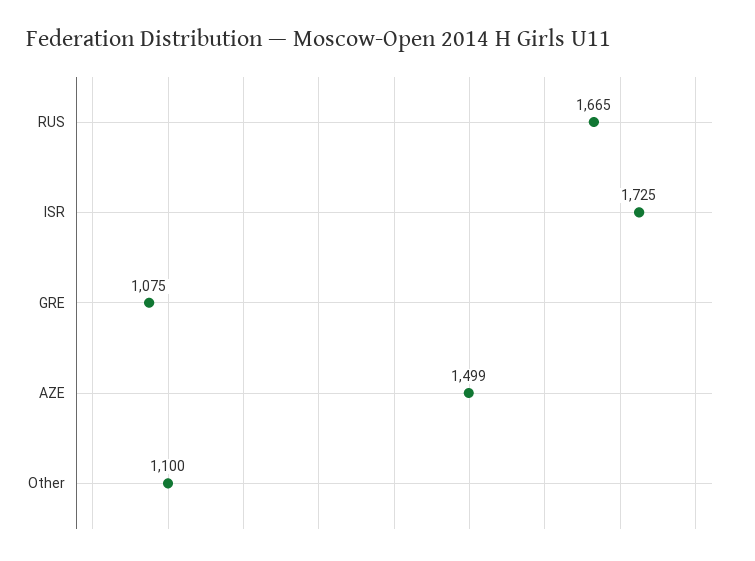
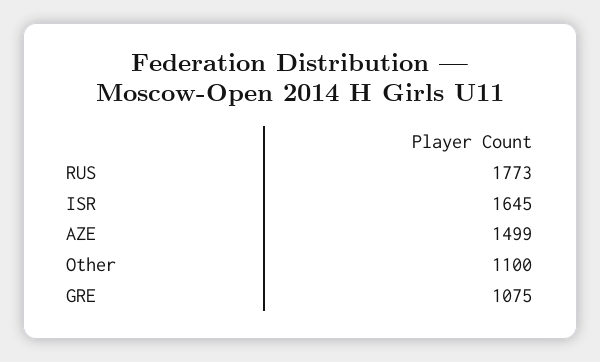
  {
-   "RUS": 1665,
+   "RUS": 1773,
-   "ISR": 1725,
+   "ISR": 1645,
    "GRE": 1075,
    "AZE": 1499,
    "Other": 1100
  }

